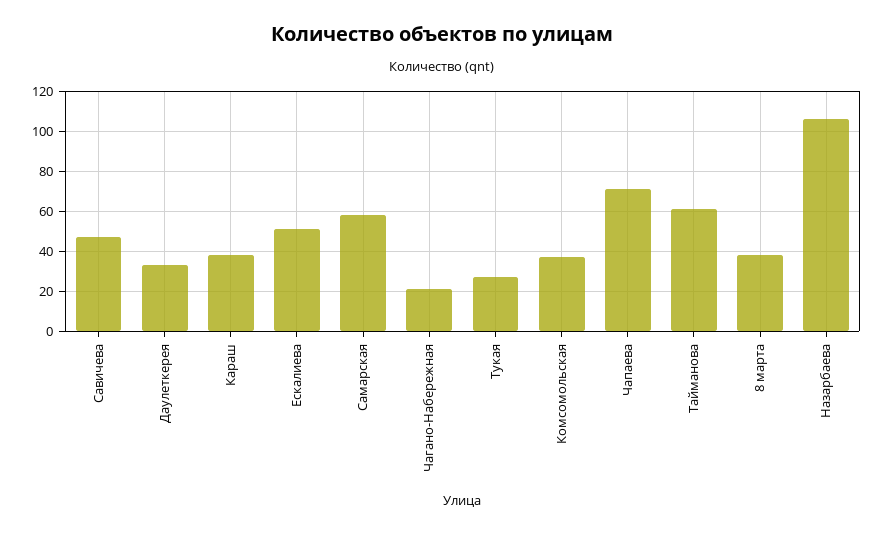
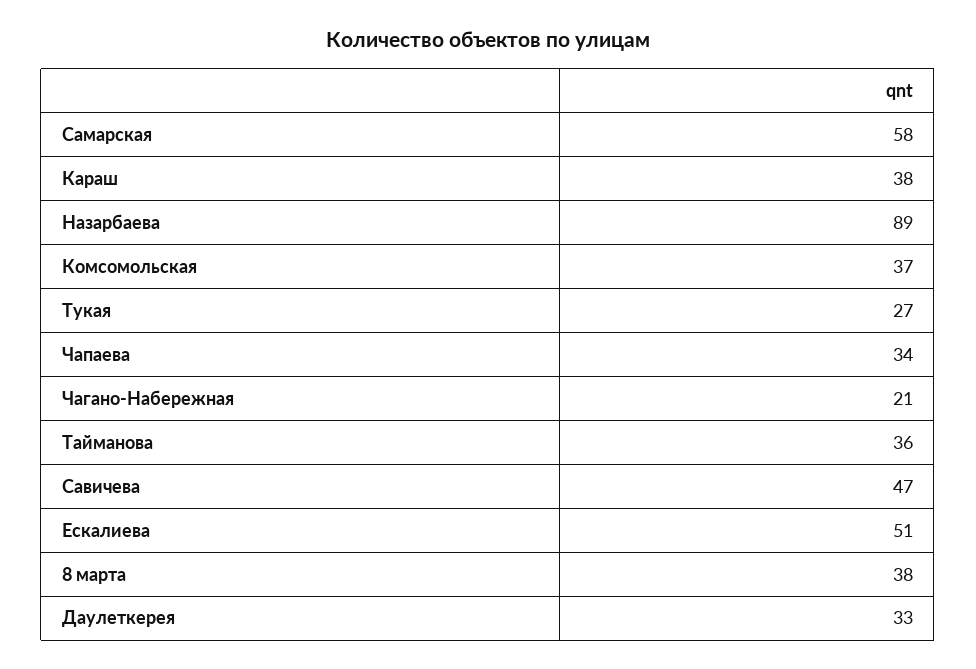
  {
    "Савичева": 47,
    "Даулеткерея": 33,
    "Караш": 38,
    "Ескалиева": 51,
    "Самарская": 58,
    "Чагано-Набережная": 21,
    "Тукая": 27,
    "Комсомольская": 37,
-   "Чапаева": 70,
+   "Чапаева": 34,
-   "Тайманова": 60,
+   "Тайманова": 36,
    "8 марта": 38,
-   "Назарбаева": 105
+   "Назарбаева": 89
  }

